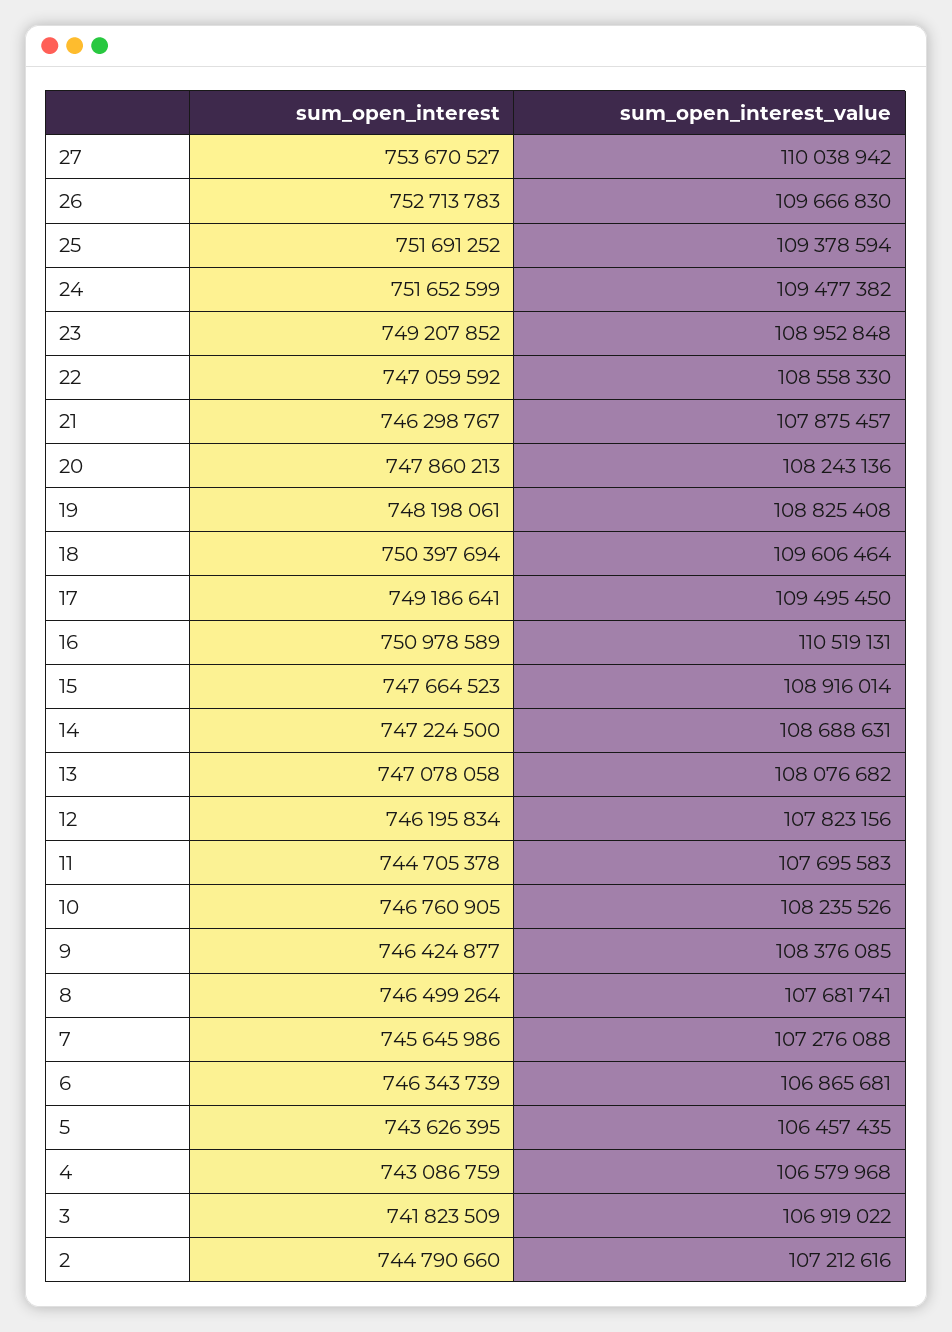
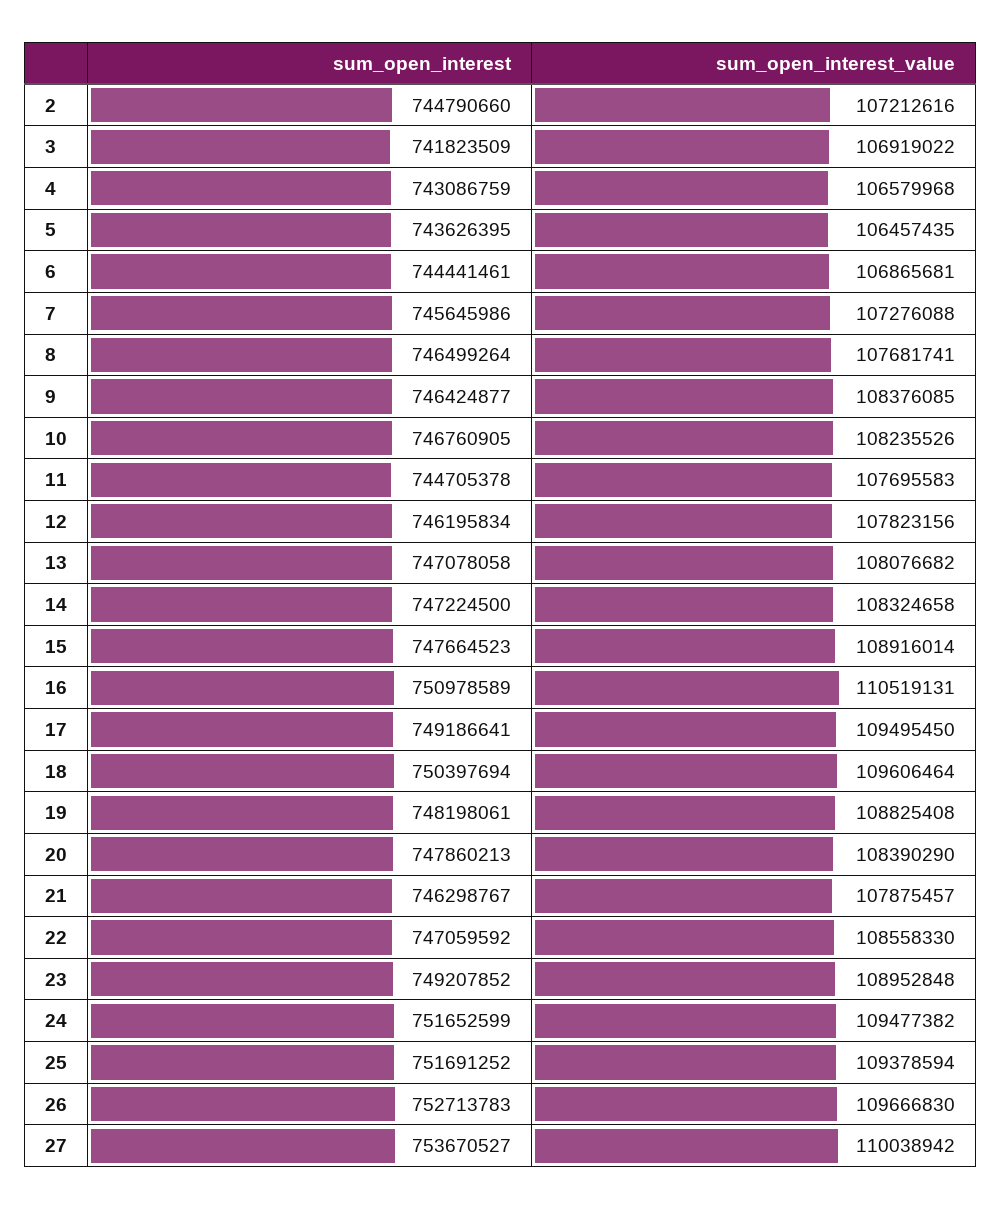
  {
    "sum_open_interest": {
      "27": 753670527,
      "26": 752713783,
      "25": 751691252,
      "24": 751652599,
      "23": 749207852,
      "22": 747059592,
      "21": 746298767,
      "20": 747860213,
      "19": 748198061,
      "18": 750397694,
      "17": 749186641,
      "16": 750978589,
      "15": 747664523,
      "14": 747224500,
      "13": 747078058,
      "12": 746195834,
      "11": 744705378,
      "10": 746760905,
      "9": 746424877,
      "8": 746499264,
      "7": 745645986,
-     "6": 746343739,
+     "6": 744441461,
      "5": 743626395,
      "4": 743086759,
      "3": 741823509,
      "2": 744790660
    },
    "sum_open_interest_value": {
      "27": 110038942,
      "26": 109666830,
      "25": 109378594,
      "24": 109477382,
      "23": 108952848,
      "22": 108558330,
      "21": 107875457,
-     "20": 108243136,
+     "20": 108390290,
      "19": 108825408,
      "18": 109606464,
      "17": 109495450,
      "16": 110519131,
      "15": 108916014,
-     "14": 108688631,
+     "14": 108324658,
      "13": 108076682,
      "12": 107823156,
      "11": 107695583,
      "10": 108235526,
      "9": 108376085,
      "8": 107681741,
      "7": 107276088,
      "6": 106865681,
      "5": 106457435,
      "4": 106579968,
      "3": 106919022,
      "2": 107212616
    }
  }

